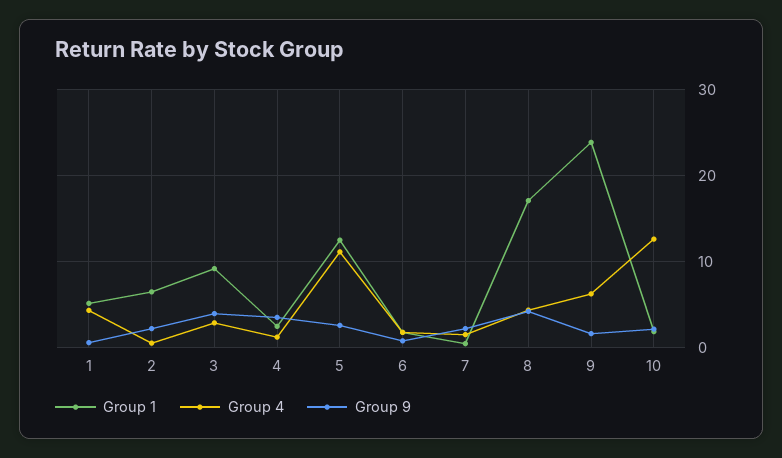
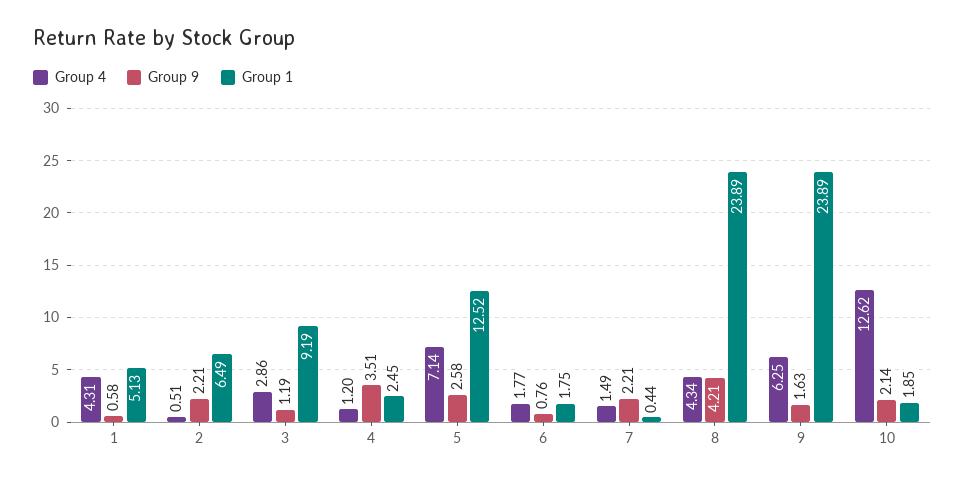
  {
    "Group 1": {
      "1": 5.13,
      "2": 6.49,
      "3": 9.19,
      "4": 2.45,
      "5": 12.52,
      "6": 1.75,
      "7": 0.44,
-     "8": 17,
+     "8": 23.89,
      "9": 23.89,
      "10": 1.85
    },
    "Group 4": {
      "1": 4.31,
      "2": 0.51,
      "3": 2.86,
      "4": 1.2,
-     "5": 11,
+     "5": 7.14,
      "6": 1.77,
      "7": 1.49,
      "8": 4.34,
      "9": 6.25,
      "10": 12.62
    },
    "Group 9": {
      "1": 0.58,
      "2": 2.21,
-     "3": 4,
+     "3": 1.19,
      "4": 3.51,
      "5": 2.58,
      "6": 0.76,
      "7": 2.21,
      "8": 4.21,
      "9": 1.63,
      "10": 2.14
    }
  }

